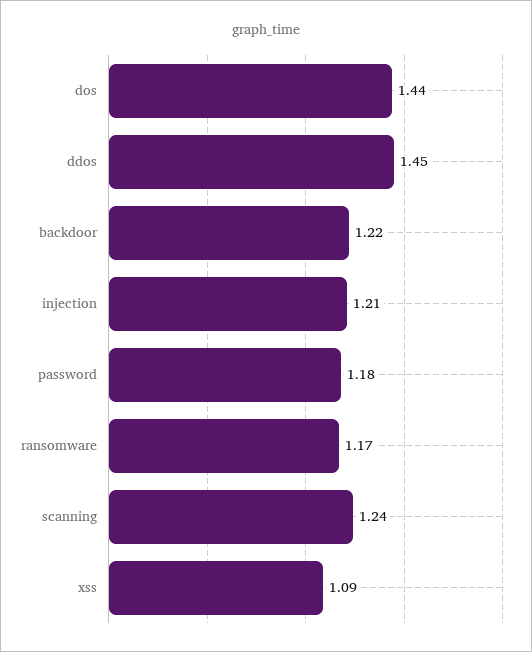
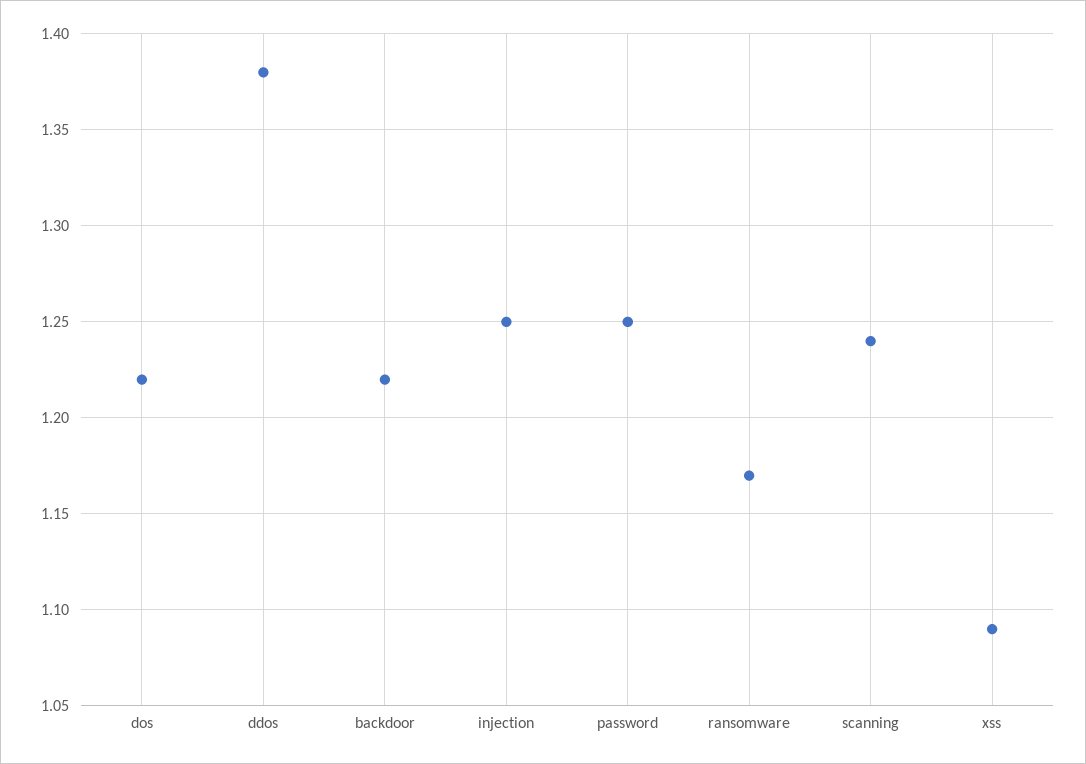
  {
-   "dos": 1.44,
+   "dos": 1.22,
-   "ddos": 1.45,
+   "ddos": 1.38,
    "backdoor": 1.22,
-   "injection": 1.21,
+   "injection": 1.25,
-   "password": 1.18,
+   "password": 1.25,
    "ransomware": 1.17,
    "scanning": 1.24,
    "xss": 1.09
  }

